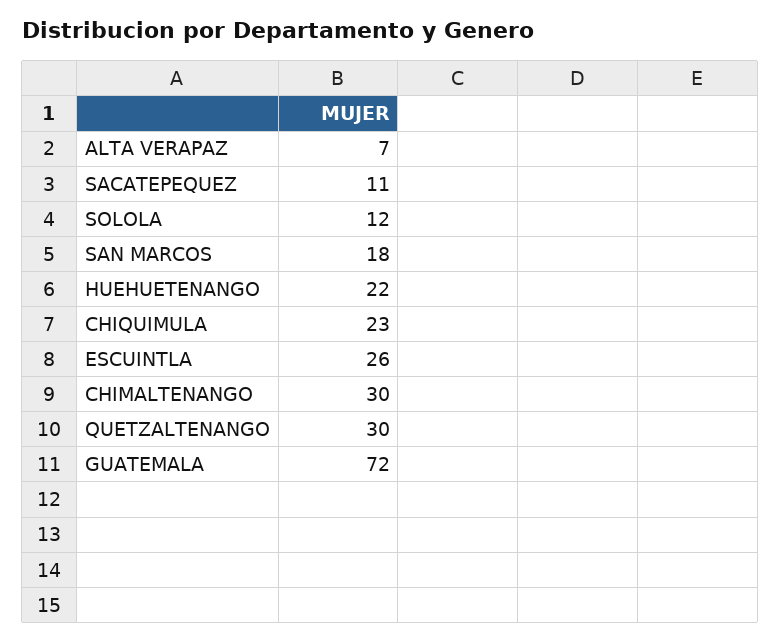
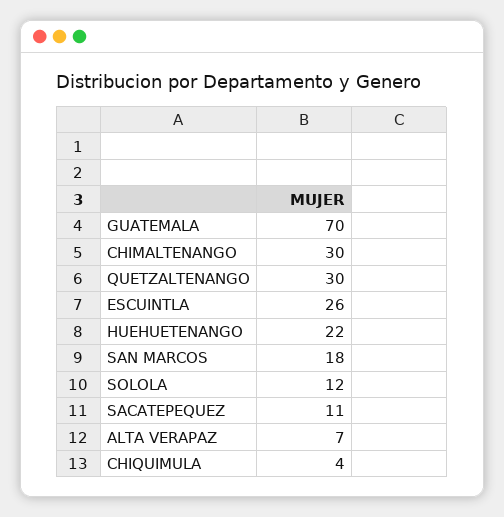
  {
    "ALTA VERAPAZ": 7,
    "SACATEPEQUEZ": 11,
    "SOLOLA": 12,
    "SAN MARCOS": 18,
    "HUEHUETENANGO": 22,
-   "CHIQUIMULA": 23,
+   "CHIQUIMULA": 4,
    "ESCUINTLA": 26,
    "CHIMALTENANGO": 30,
    "QUETZALTENANGO": 30,
-   "GUATEMALA": 72
+   "GUATEMALA": 70
  }

